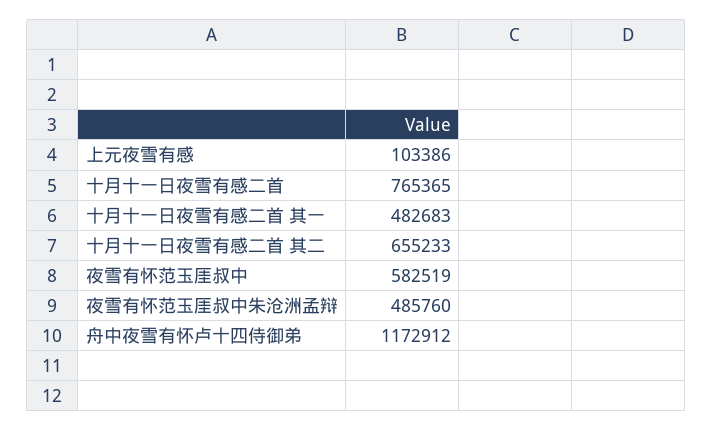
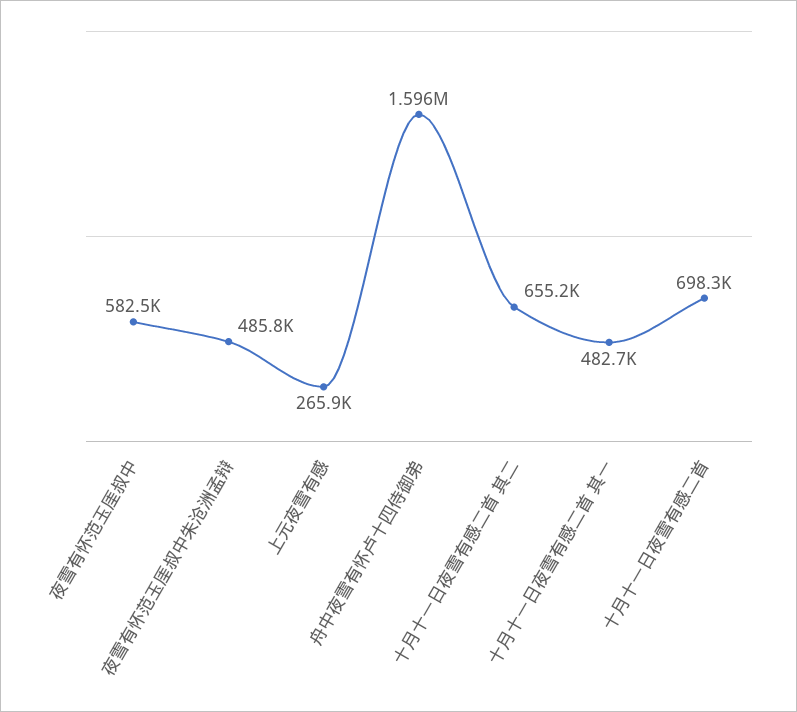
  {
-   "上元夜雪有感": 103386,
+   "上元夜雪有感": 265900,
-   "十月十一日夜雪有感二首": 765365,
+   "十月十一日夜雪有感二首": 698300,
    "十月十一日夜雪有感二首 其一": 482683,
    "十月十一日夜雪有感二首 其二": 655233,
    "夜雪有怀范玉厓叔中": 582519,
    "夜雪有怀范玉厓叔中朱沧洲孟辩": 485760,
-   "舟中夜雪有怀卢十四侍御弟": 1172912
+   "舟中夜雪有怀卢十四侍御弟": 1596000
  }

